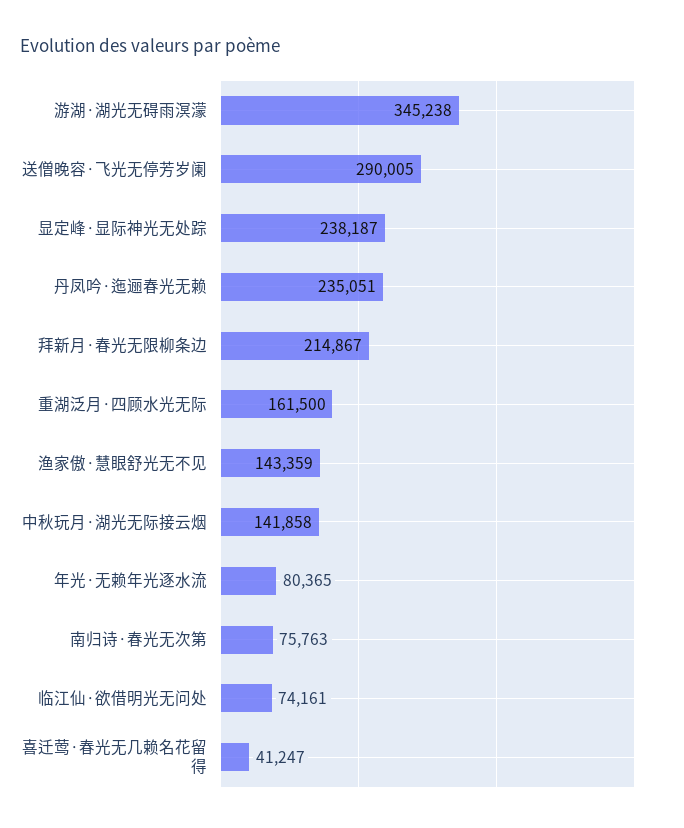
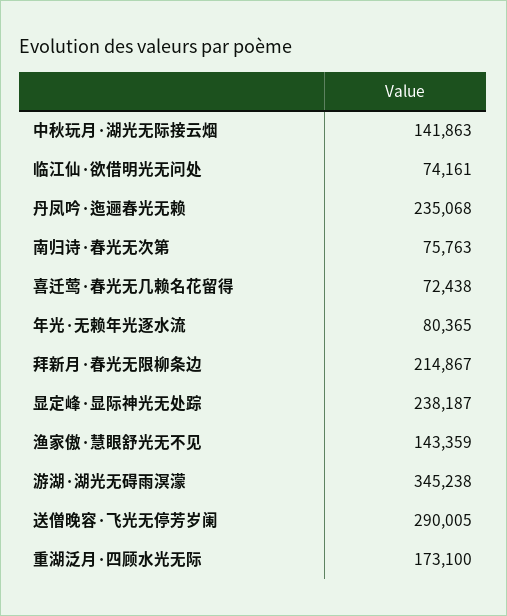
  {
    "游湖·湖光无碍雨溟濛": 345238,
    "送僧晚容·飞光无停芳岁阑": 290005,
    "显定峰·显际神光无处踪": 238187,
-   "丹凤吟·迤逦春光无赖": 235051,
+   "丹凤吟·迤逦春光无赖": 235068,
    "拜新月·春光无限柳条边": 214867,
-   "重湖泛月·四顾水光无际": 161500,
+   "重湖泛月·四顾水光无际": 173100,
    "渔家傲·慧眼舒光无不见": 143359,
-   "中秋玩月·湖光无际接云烟": 141858,
+   "中秋玩月·湖光无际接云烟": 141863,
    "年光·无赖年光逐水流": 80365,
    "南归诗·春光无次第": 75763,
    "临江仙·欲借明光无问处": 74161,
-   "喜迁莺·春光无几赖名花留得": 41247
+   "喜迁莺·春光无几赖名花留得": 72438
  }

